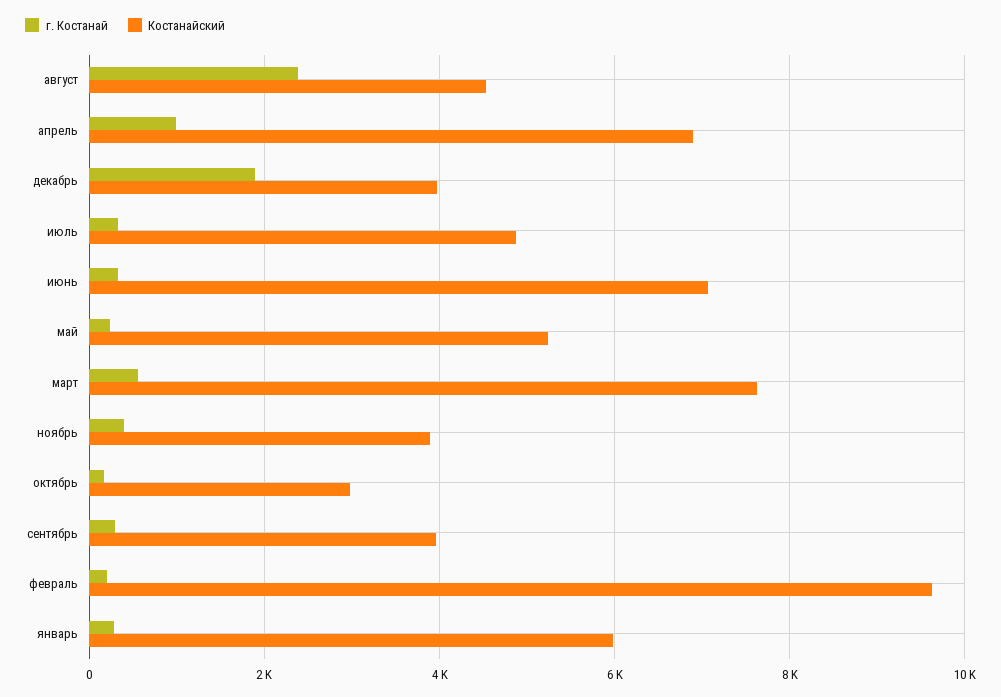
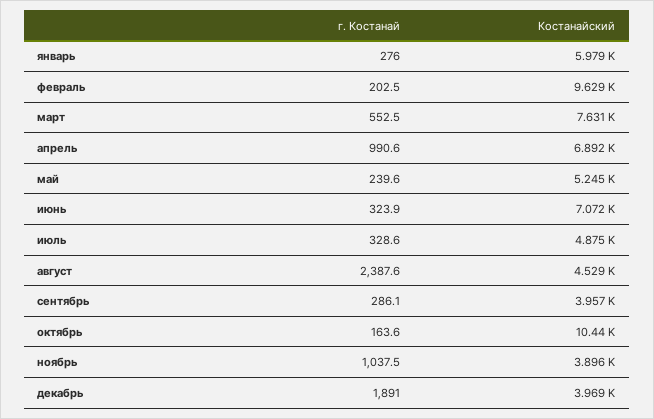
  {
    "г. Костанай": {
      "август": 2387.6,
      "апрель": 990.6,
      "декабрь": 1891,
      "июль": 328.6,
      "июнь": 323.9,
      "май": 239.6,
      "март": 552.5,
-     "ноябрь": 400,
+     "ноябрь": 1037.5,
      "октябрь": 163.6,
      "сентябрь": 286.1,
      "февраль": 202.5,
      "январь": 276
    },
    "Костанайский": {
      "август": 4529,
      "апрель": 6892,
      "декабрь": 3969,
      "июль": 4875,
      "июнь": 7072,
      "май": 5245,
      "март": 7631,
      "ноябрь": 3896,
-     "октябрь": 3000,
+     "октябрь": 10440,
      "сентябрь": 3957,
      "февраль": 9629,
      "январь": 5979
    }
  }

